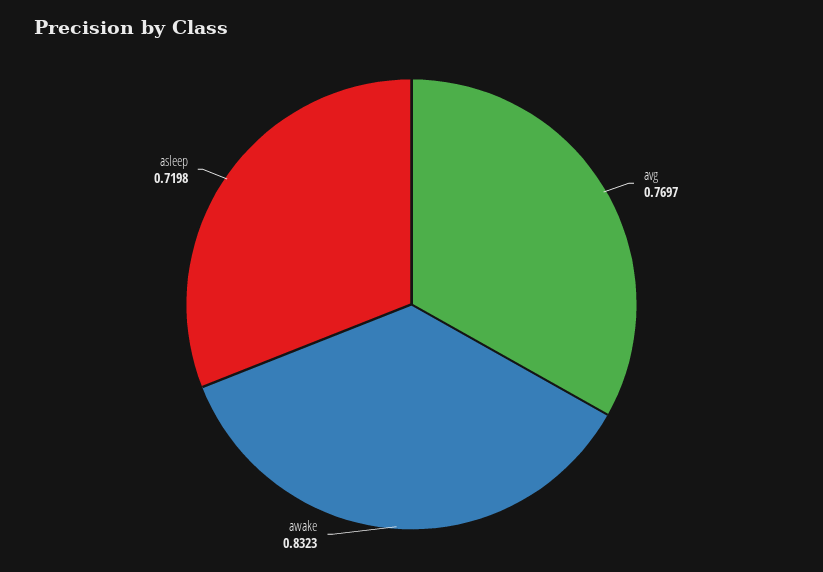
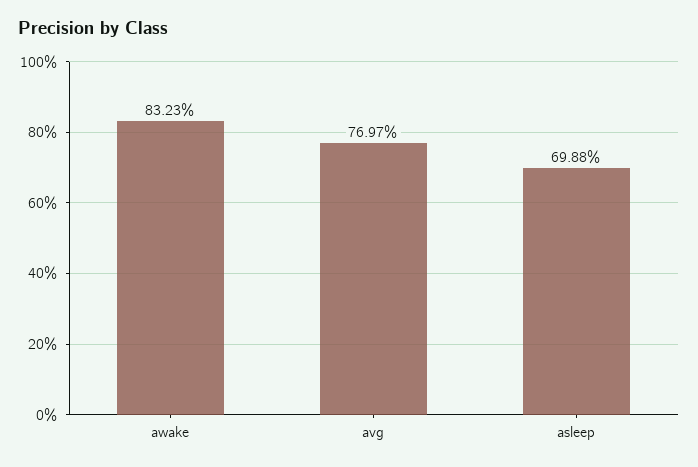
  {
    "avg": 0.7697,
    "awake": 0.8323,
-   "asleep": 0.7198
+   "asleep": 0.6988
  }

